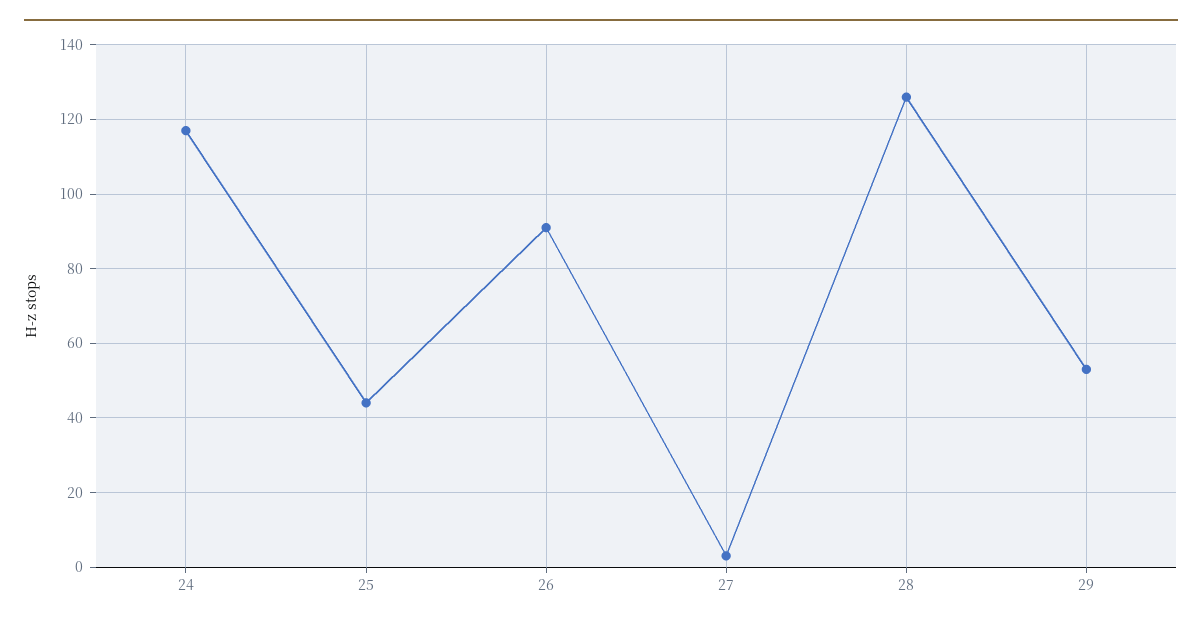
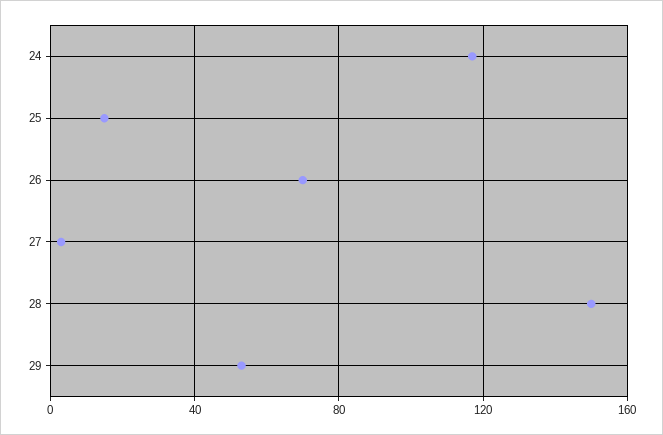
  {
    "24": 115,
-   "25": 45,
+   "25": 15,
-   "26": 90,
+   "26": 70,
    "27": 5,
-   "28": 125,
+   "28": 150,
    "29": 55
  }

